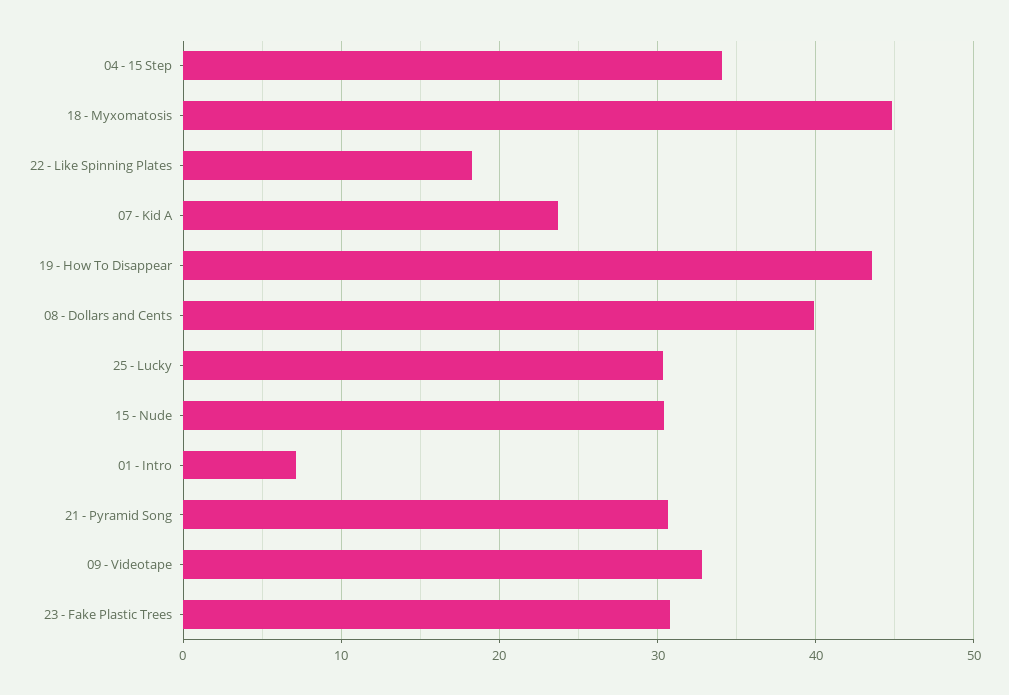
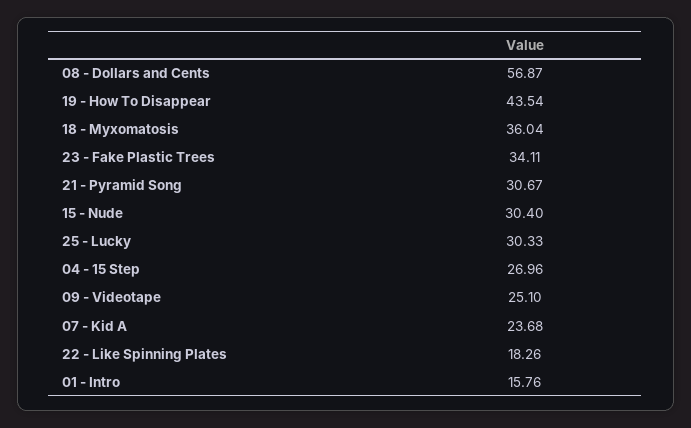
  {
-   "04 - 15 Step": 34,
+   "04 - 15 Step": 26.96,
-   "18 - Myxomatosis": 45,
+   "18 - Myxomatosis": 36.04,
    "22 - Like Spinning Plates": 18.26,
    "07 - Kid A": 23.68,
    "19 - How To Disappear": 43.54,
-   "08 - Dollars and Cents": 40,
+   "08 - Dollars and Cents": 56.87,
    "25 - Lucky": 30.33,
    "15 - Nude": 30.4,
-   "01 - Intro": 7,
+   "01 - Intro": 15.76,
    "21 - Pyramid Song": 30.67,
-   "09 - Videotape": 33,
+   "09 - Videotape": 25.1,
-   "23 - Fake Plastic Trees": 31
+   "23 - Fake Plastic Trees": 34.11
  }

